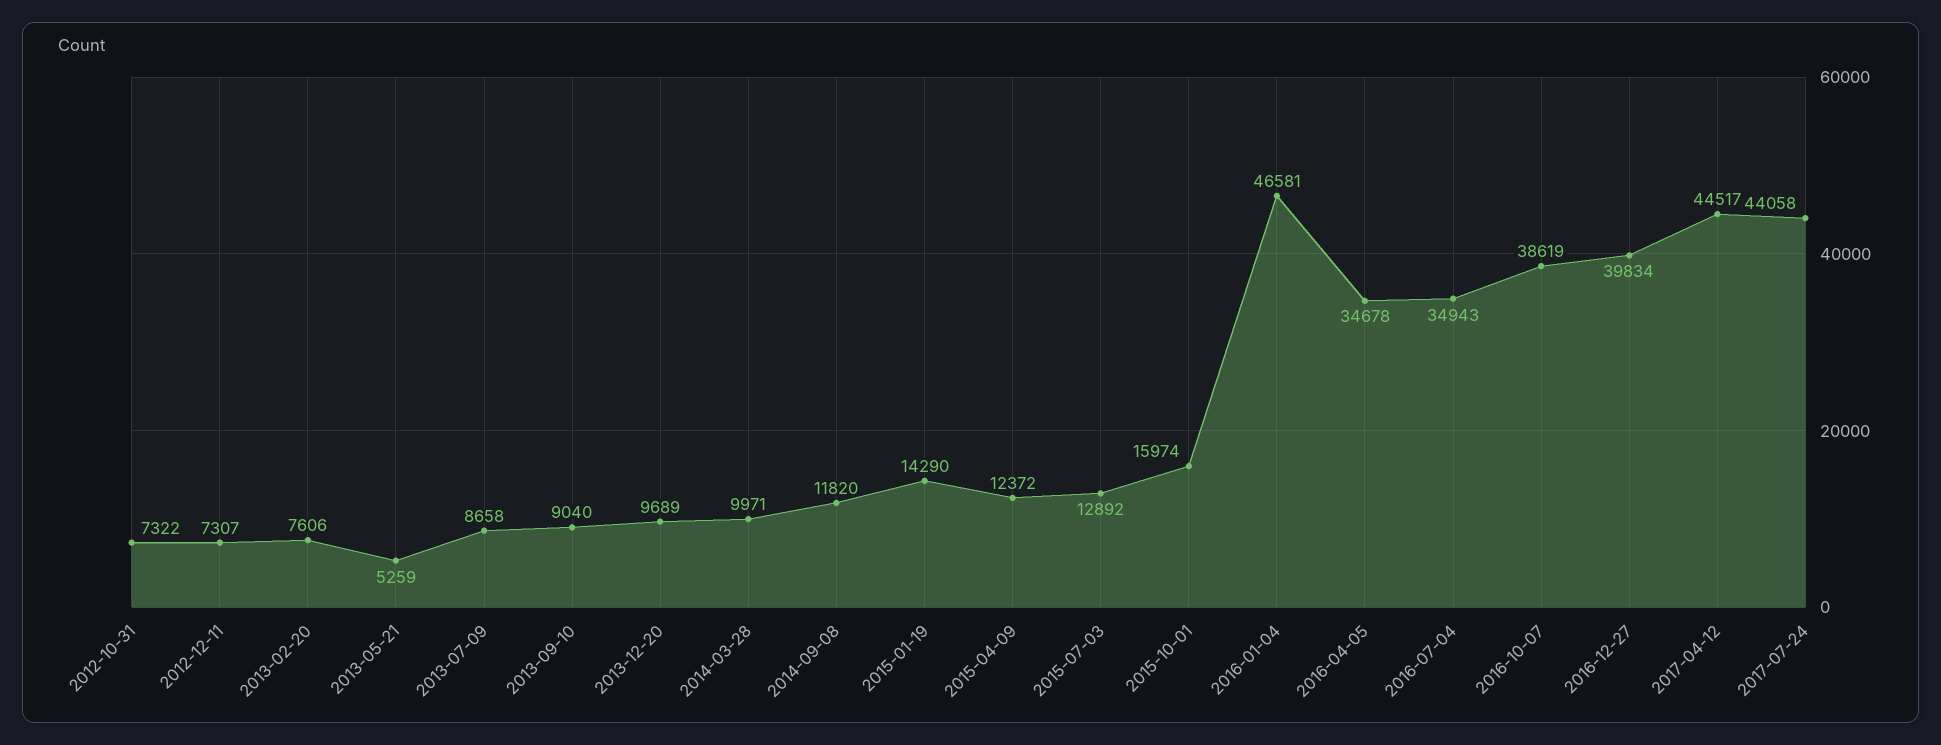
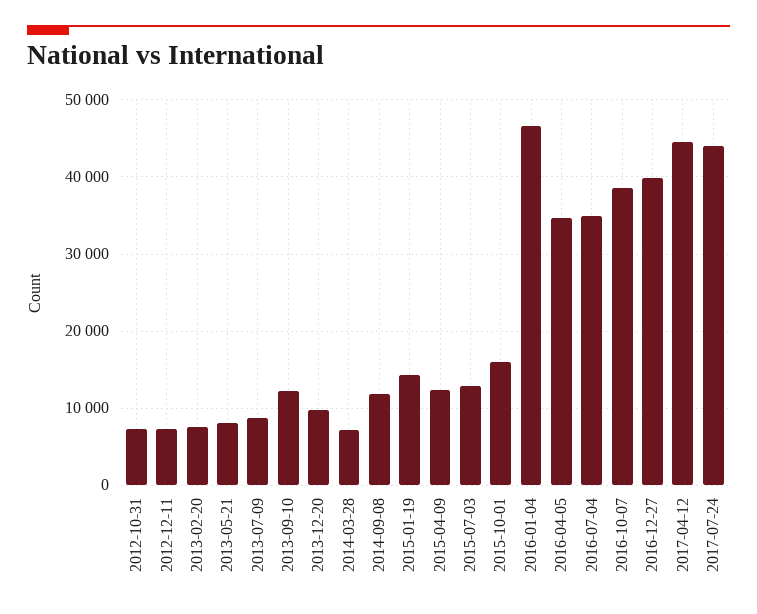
  {
    "2012-10-31": 7322,
    "2012-12-11": 7307,
    "2013-02-20": 7606,
-   "2013-05-21": 5259,
+   "2013-05-21": 8000,
    "2013-07-09": 8658,
-   "2013-09-10": 9040,
+   "2013-09-10": 12000,
    "2013-12-20": 9689,
-   "2014-03-28": 9971,
+   "2014-03-28": 7000,
    "2014-09-08": 11820,
    "2015-01-19": 14290,
    "2015-04-09": 12372,
    "2015-07-03": 12892,
    "2015-10-01": 15974,
    "2016-01-04": 46581,
    "2016-04-05": 34678,
    "2016-07-04": 34943,
    "2016-10-07": 38619,
    "2016-12-27": 39834,
    "2017-04-12": 44517,
    "2017-07-24": 44058
  }

